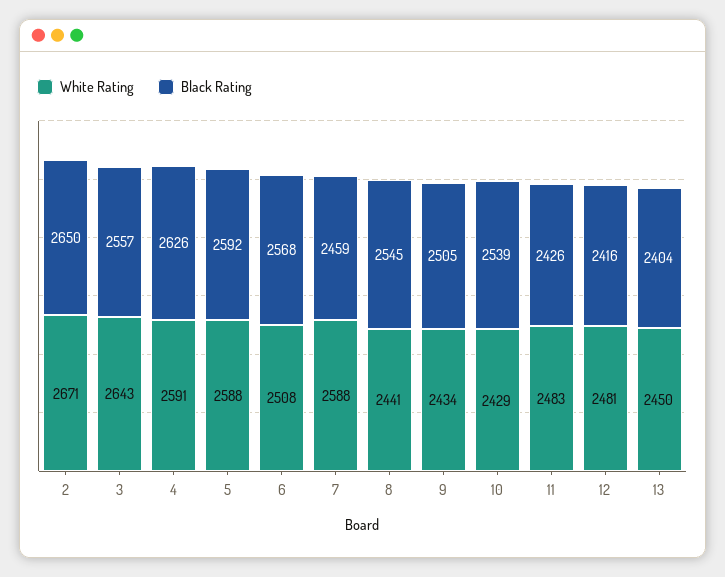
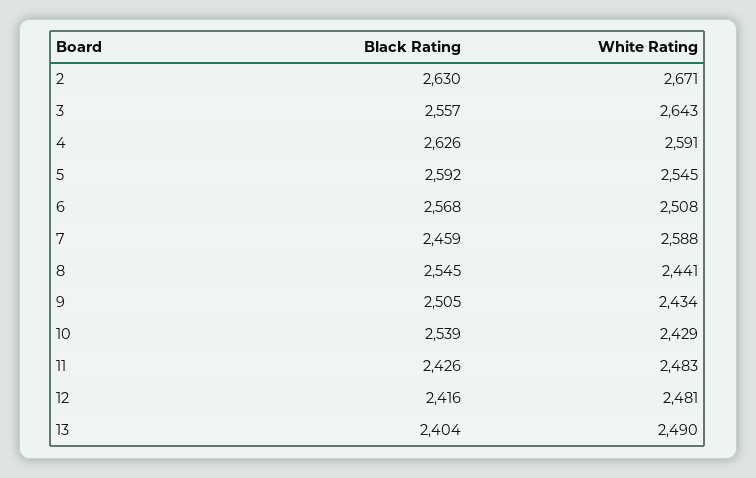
  {
    "White Rating": {
      "2": 2671,
      "3": 2643,
      "4": 2591,
-     "5": 2588,
+     "5": 2545,
      "6": 2508,
      "7": 2588,
      "8": 2441,
      "9": 2434,
      "10": 2429,
      "11": 2483,
      "12": 2481,
-     "13": 2450
+     "13": 2490
    },
    "Black Rating": {
-     "2": 2650,
+     "2": 2630,
      "3": 2557,
      "4": 2626,
      "5": 2592,
      "6": 2568,
      "7": 2459,
      "8": 2545,
      "9": 2505,
      "10": 2539,
      "11": 2426,
      "12": 2416,
      "13": 2404
    }
  }

